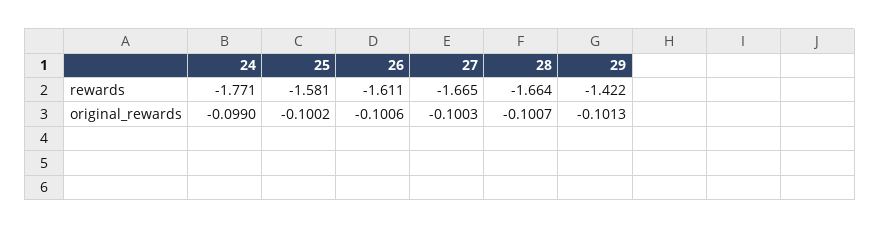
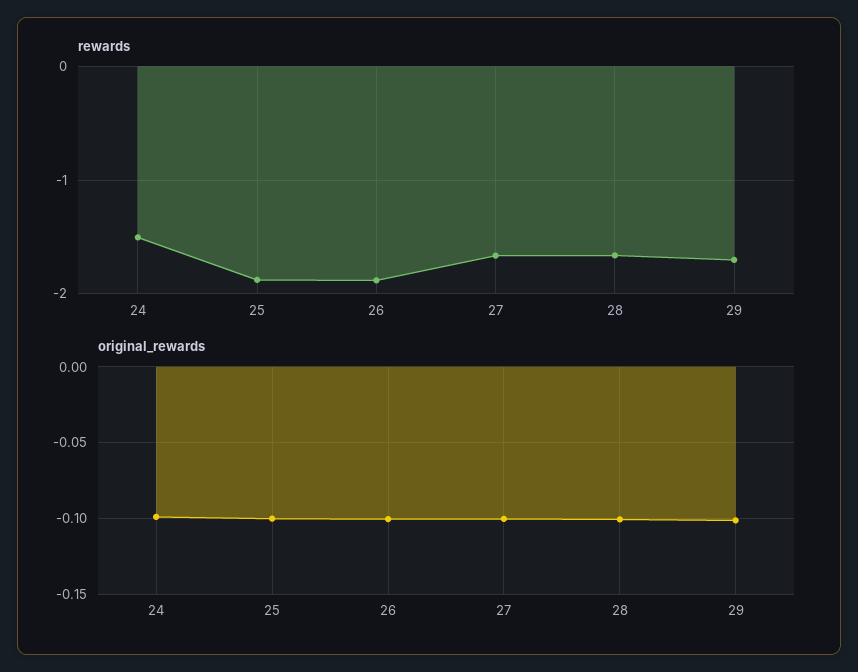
  {
    "rewards": {
-     "24": -1.771,
+     "24": -1.5,
-     "25": -1.581,
+     "25": -1.9,
-     "26": -1.611,
+     "26": -1.9,
      "27": -1.665,
      "28": -1.664,
-     "29": -1.422
+     "29": -1.7
    },
    "original_rewards": {
      "24": -0.099,
      "25": -0.1002,
      "26": -0.1006,
      "27": -0.1003,
      "28": -0.1007,
      "29": -0.1013
    }
  }

